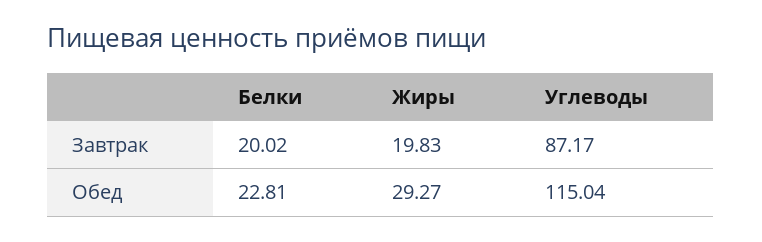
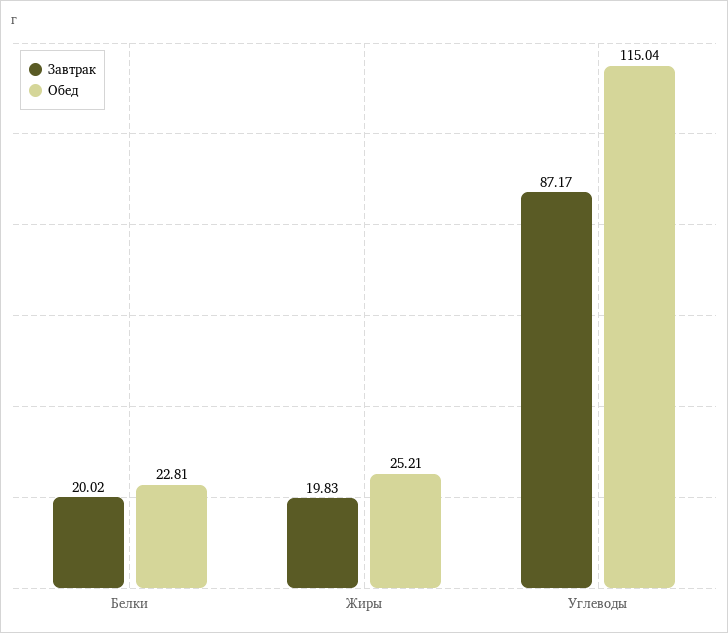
  {
    "Завтрак": {
      "Белки": 20.02,
      "Жиры": 19.83,
      "Углеводы": 87.17
    },
    "Обед": {
      "Белки": 22.81,
-     "Жиры": 29.27,
+     "Жиры": 25.21,
      "Углеводы": 115.04
    }
  }

